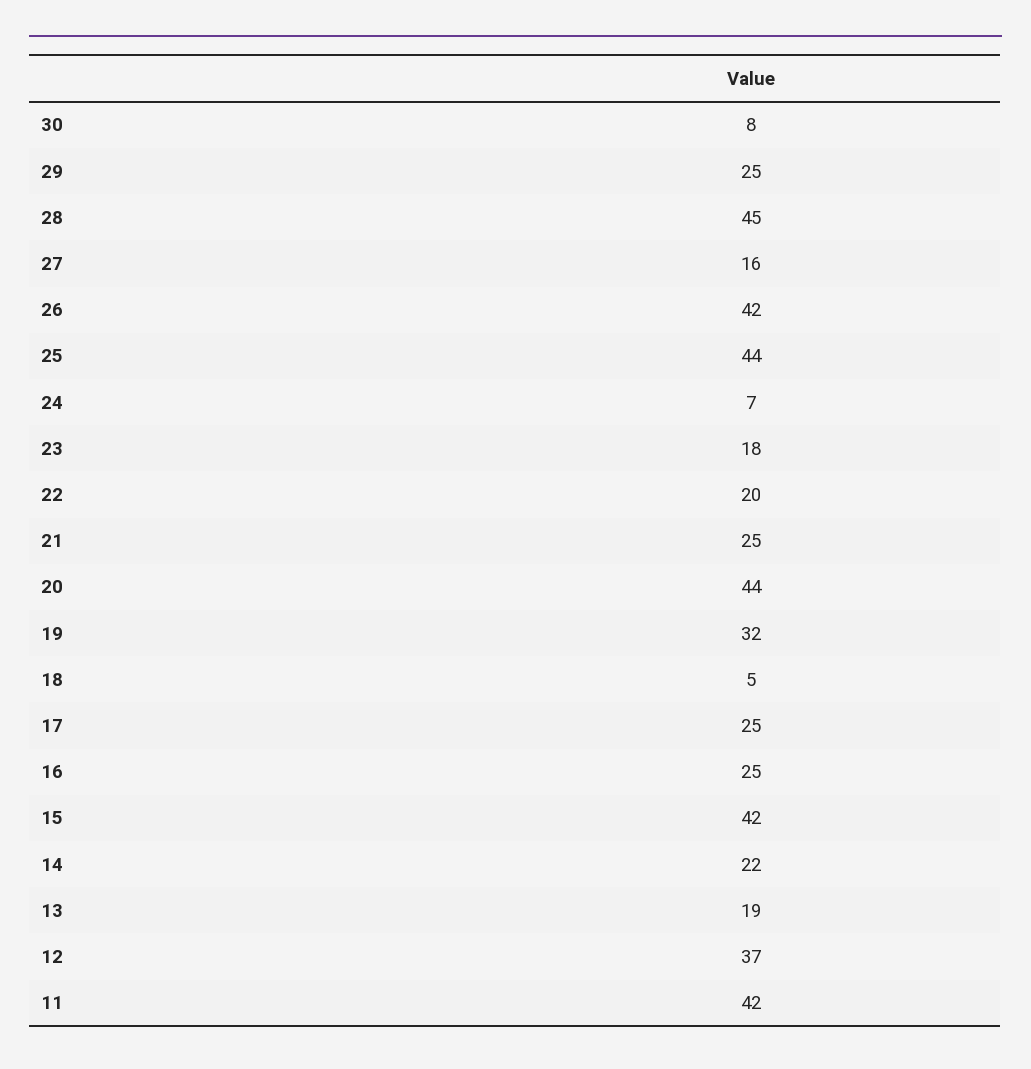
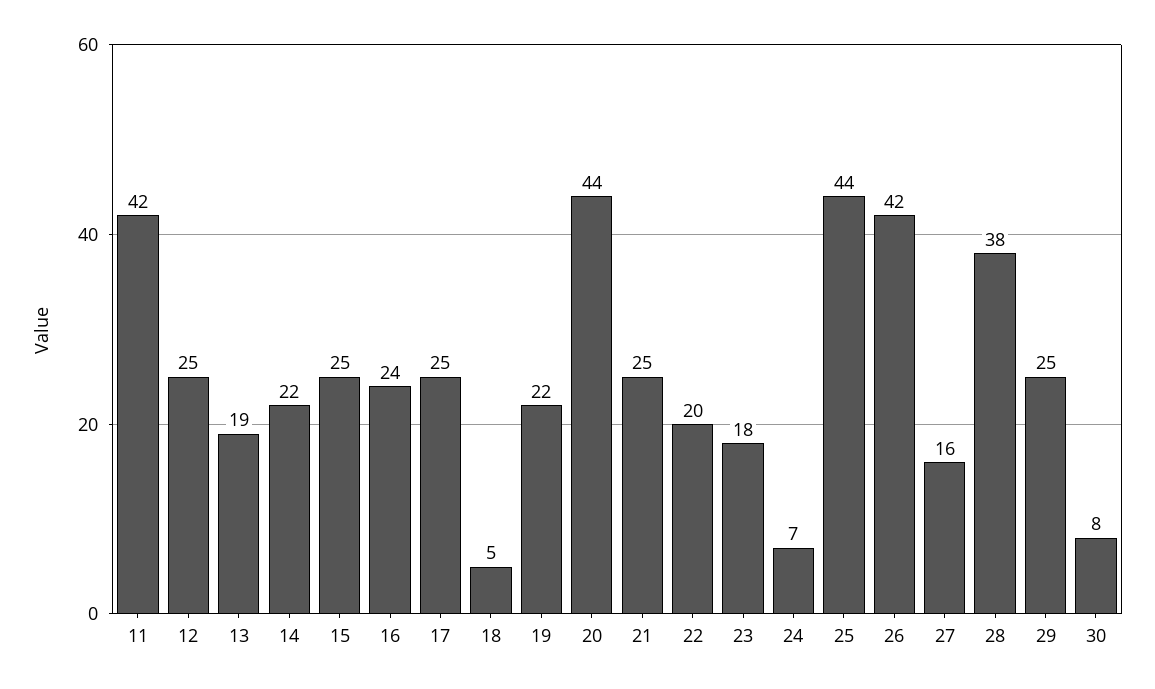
  {
    "30": 8,
    "29": 25,
-   "28": 45,
+   "28": 38,
    "27": 16,
    "26": 42,
    "25": 44,
    "24": 7,
    "23": 18,
    "22": 20,
    "21": 25,
    "20": 44,
-   "19": 32,
+   "19": 22,
    "18": 5,
    "17": 25,
-   "16": 25,
+   "16": 24,
-   "15": 42,
+   "15": 25,
    "14": 22,
    "13": 19,
-   "12": 37,
+   "12": 25,
    "11": 42
  }

